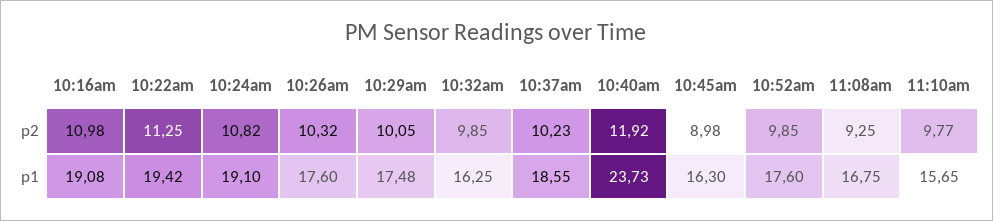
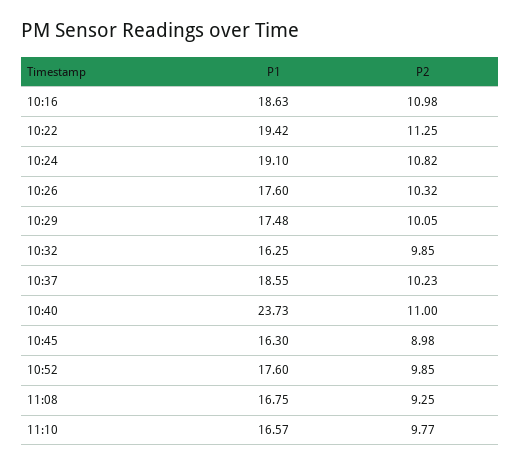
  {
    "10:16am": {
      "p2": 10.98,
-     "p1": 19.08
+     "p1": 18.63
    },
    "10:22am": {
      "p2": 11.25,
      "p1": 19.42
    },
    "10:24am": {
      "p2": 10.82,
      "p1": 19.1
    },
    "10:26am": {
      "p2": 10.32,
      "p1": 17.6
    },
    "10:29am": {
      "p2": 10.05,
      "p1": 17.48
    },
    "10:32am": {
      "p2": 9.85,
      "p1": 16.25
    },
    "10:37am": {
      "p2": 10.23,
      "p1": 18.55
    },
    "10:40am": {
-     "p2": 11.92,
+     "p2": 11,
      "p1": 23.73
    },
    "10:45am": {
      "p2": 8.98,
      "p1": 16.3
    },
    "10:52am": {
      "p2": 9.85,
      "p1": 17.6
    },
    "11:08am": {
      "p2": 9.25,
      "p1": 16.75
    },
    "11:10am": {
      "p2": 9.77,
-     "p1": 15.65
+     "p1": 16.57
    }
  }

